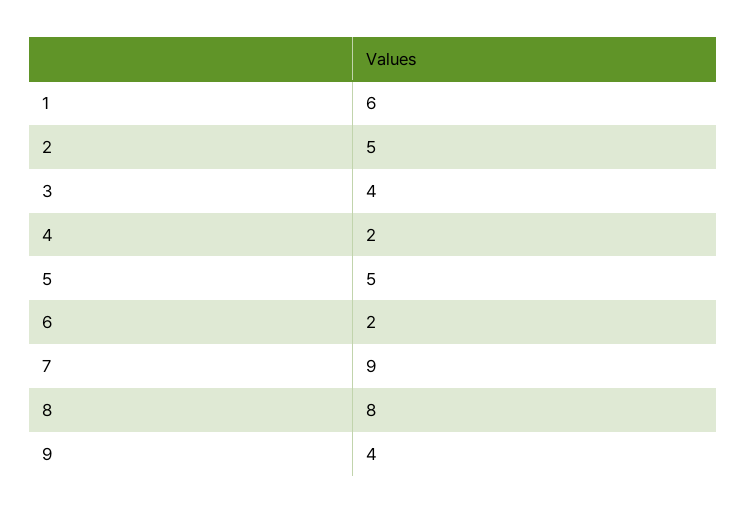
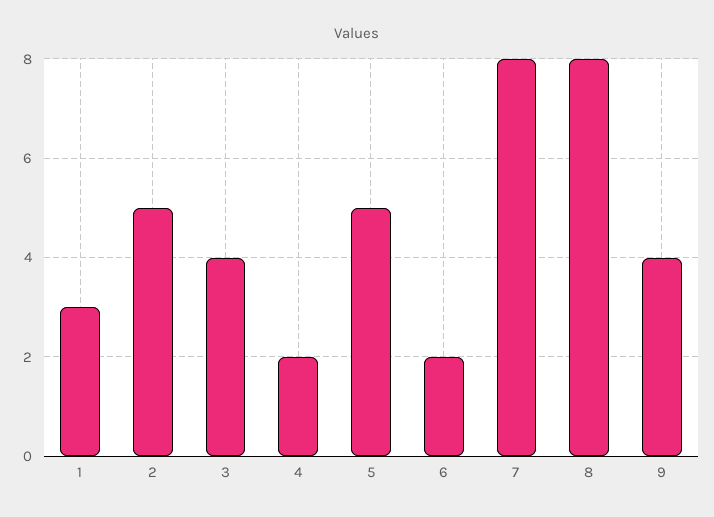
  {
-   "1": 6,
+   "1": 3,
    "2": 5,
    "3": 4,
    "4": 2,
    "5": 5,
    "6": 2,
-   "7": 9,
+   "7": 8,
    "8": 8,
    "9": 4
  }

